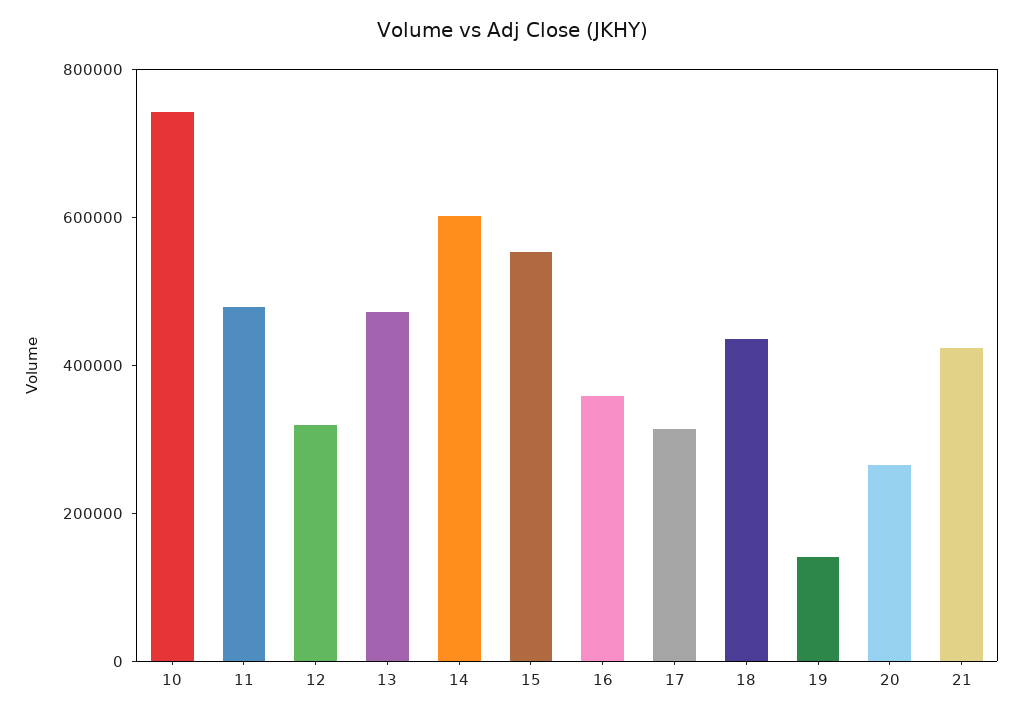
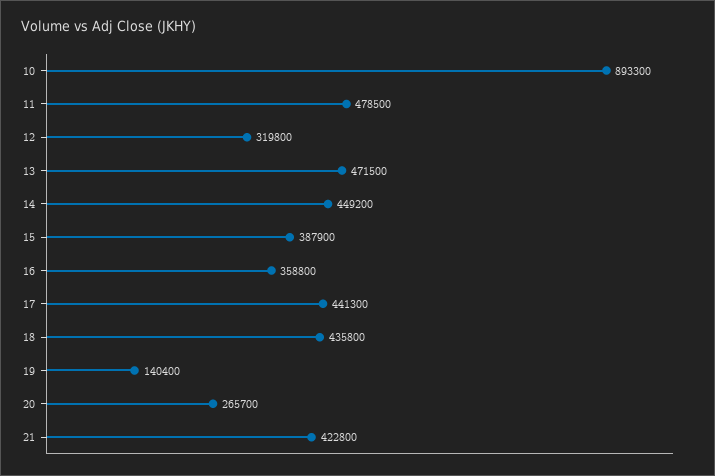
  {
-   "10": 750000,
+   "10": 893300,
    "11": 478500,
    "12": 319800,
    "13": 471500,
-   "14": 600000,
+   "14": 449200,
-   "15": 550000,
+   "15": 387900,
    "16": 358800,
-   "17": 300000,
+   "17": 441300,
    "18": 435800,
    "19": 140400,
    "20": 265700,
    "21": 422800
  }

